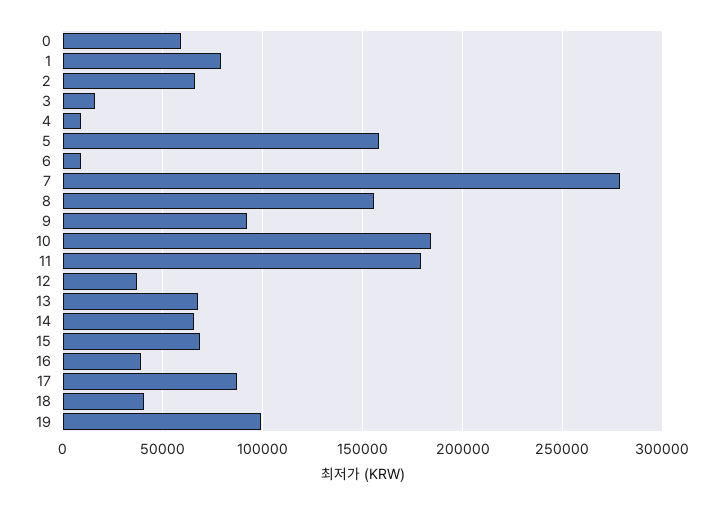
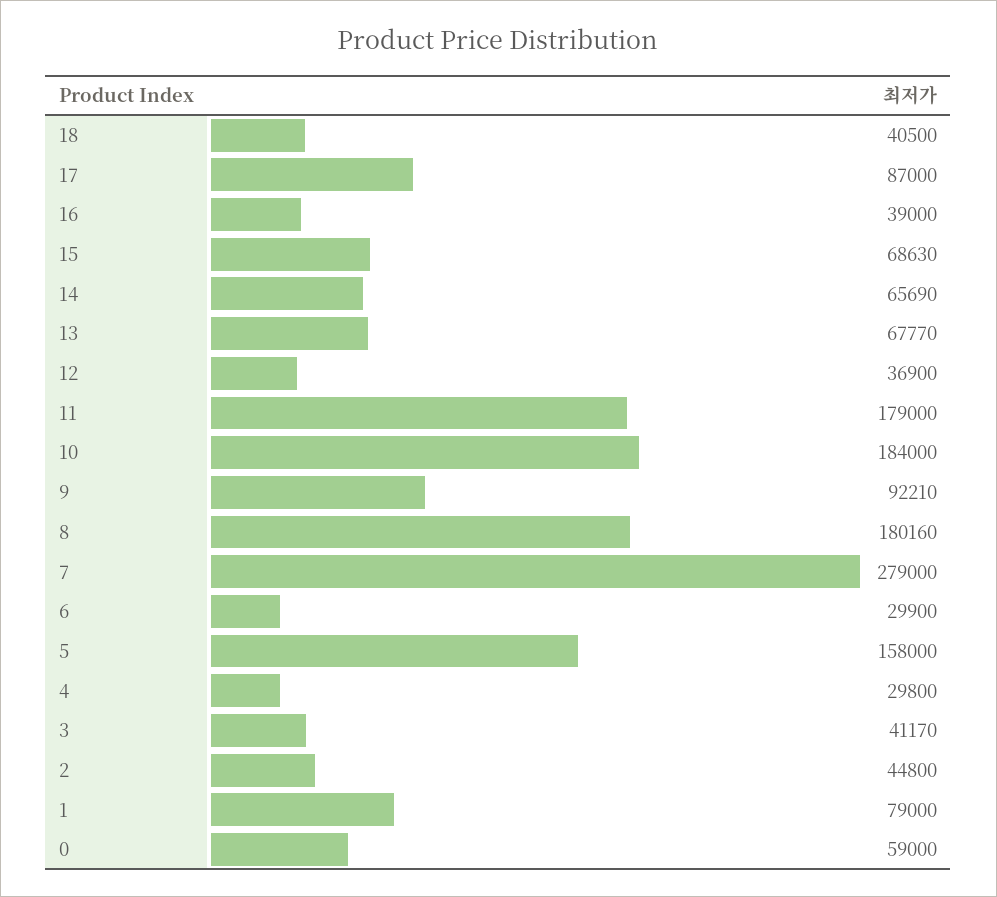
  {
    "0": 59000,
    "1": 79000,
-   "2": 65000,
+   "2": 44800,
-   "3": 15000,
+   "3": 41170,
-   "4": 10000,
+   "4": 29800,
    "5": 158000,
-   "6": 10000,
+   "6": 29900,
    "7": 279000,
-   "8": 155000,
+   "8": 180160,
    "9": 92210,
    "10": 184000,
    "11": 179000,
    "12": 36900,
    "13": 67770,
    "14": 65690,
    "15": 68630,
    "16": 39000,
    "17": 87000,
-   "18": 40500,
+   "18": 40500
-   "19": 100000
  }

